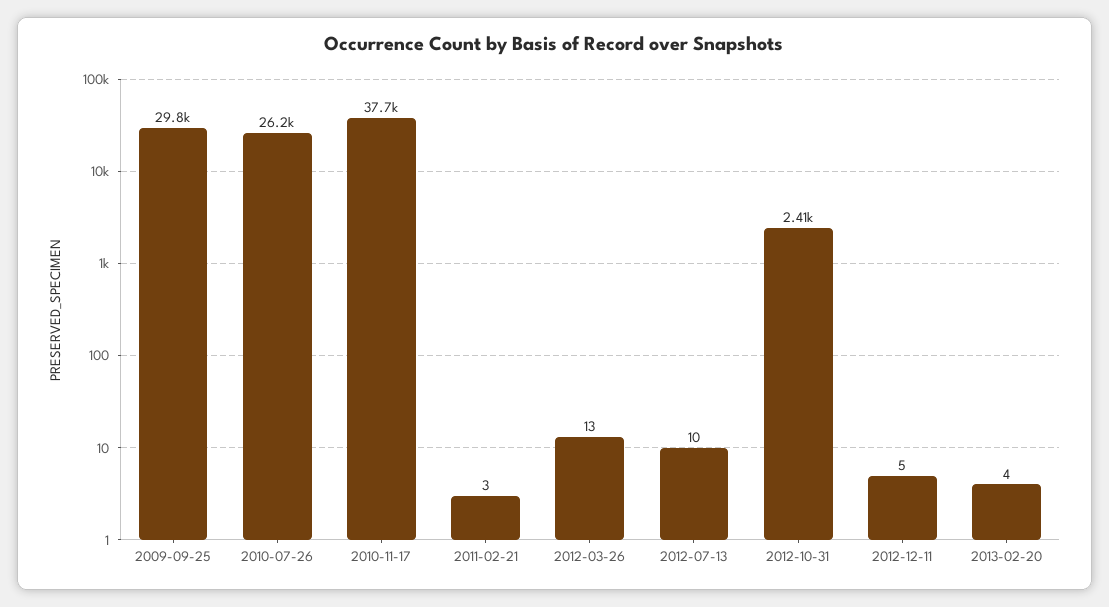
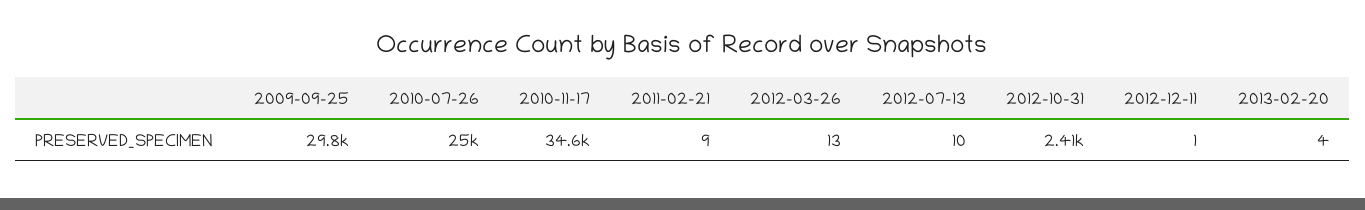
  {
    "2009-09-25": 29800,
-   "2010-07-26": 26200,
+   "2010-07-26": 25000,
-   "2010-11-17": 37700,
+   "2010-11-17": 34600,
-   "2011-02-21": 3,
+   "2011-02-21": 9,
    "2012-03-26": 13,
    "2012-07-13": 10,
    "2012-10-31": 2410,
-   "2012-12-11": 5,
+   "2012-12-11": 1,
    "2013-02-20": 4
  }

